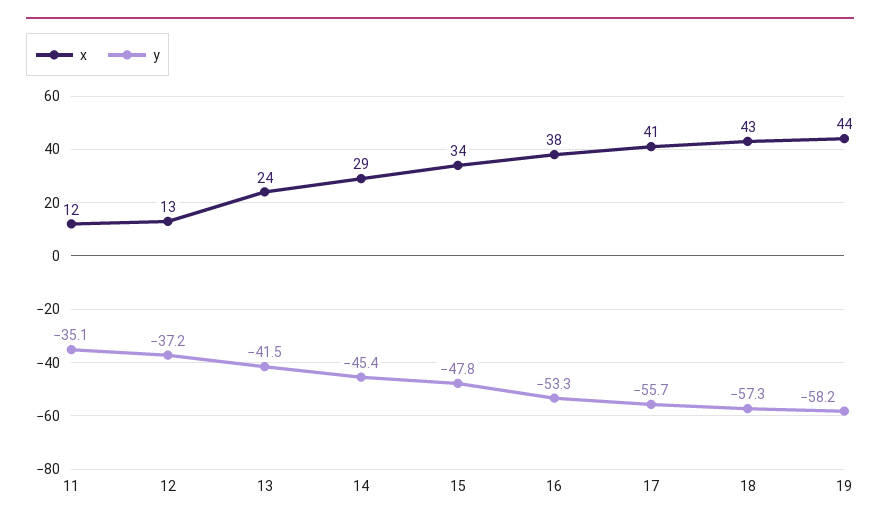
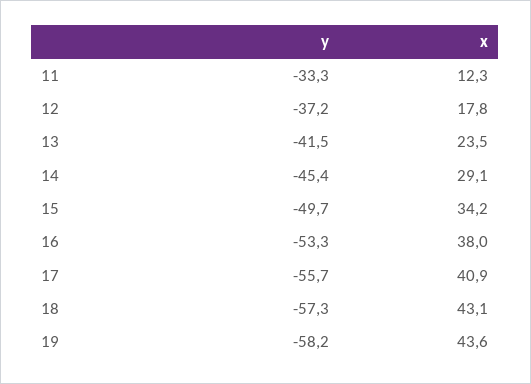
  {
    "x": {
      "11": 12.3,
-     "12": 13,
+     "12": 17.8,
      "13": 23.5,
      "14": 29.1,
      "15": 34.2,
      "16": 38,
      "17": 40.9,
      "18": 43.1,
      "19": 43.6
    },
    "y": {
-     "11": -35.1,
+     "11": -33.3,
      "12": -37.2,
      "13": -41.5,
      "14": -45.4,
-     "15": -47.8,
+     "15": -49.7,
      "16": -53.3,
      "17": -55.7,
      "18": -57.3,
      "19": -58.2
    }
  }

